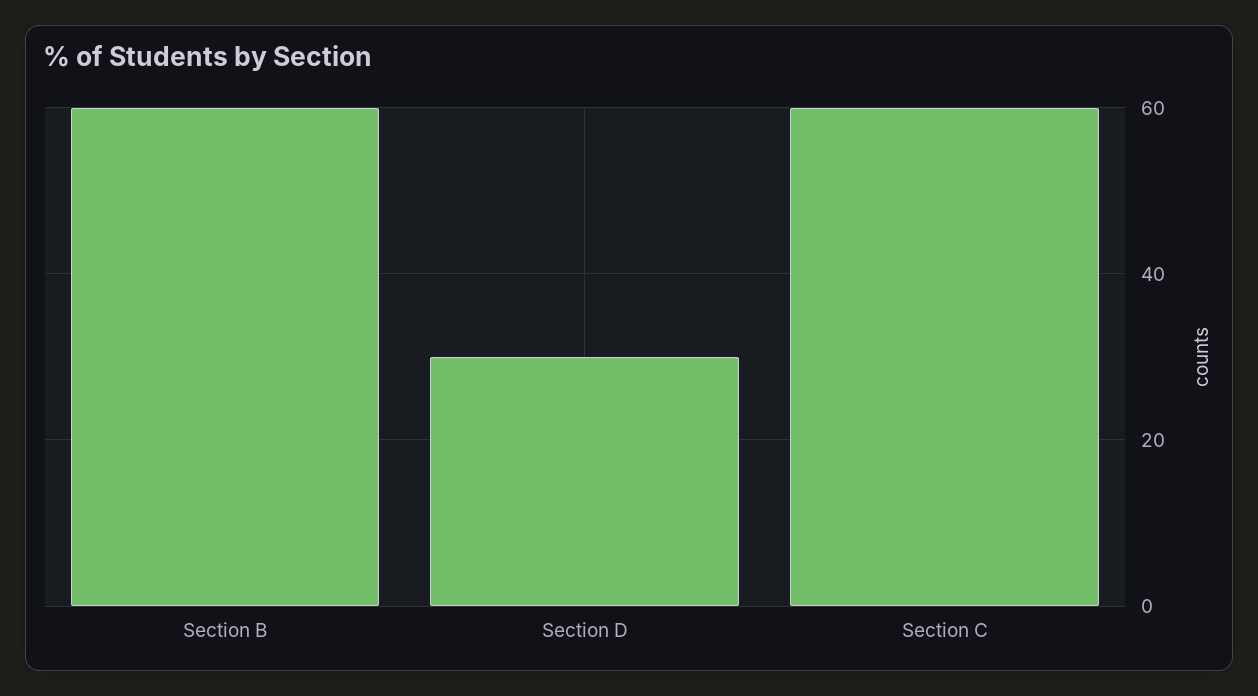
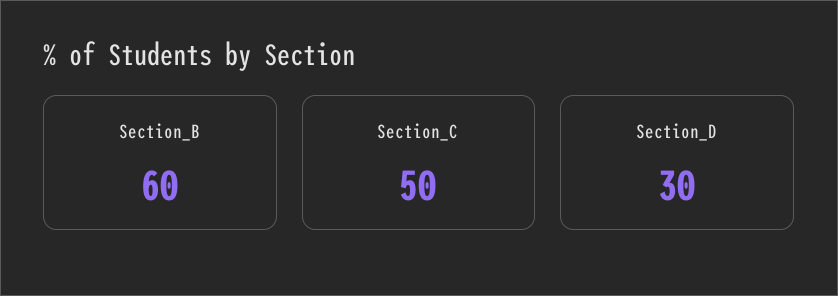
  {
    "Section B": 60,
    "Section D": 30,
-   "Section C": 60
+   "Section C": 50
  }

